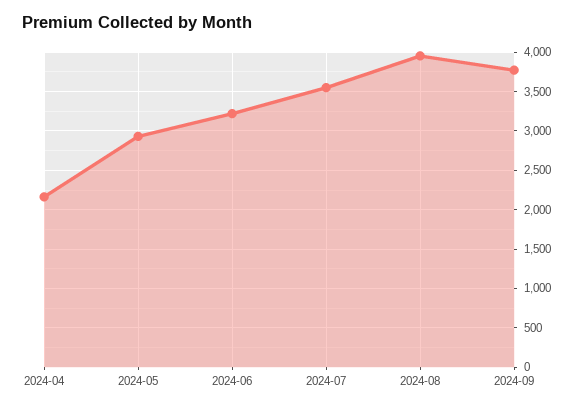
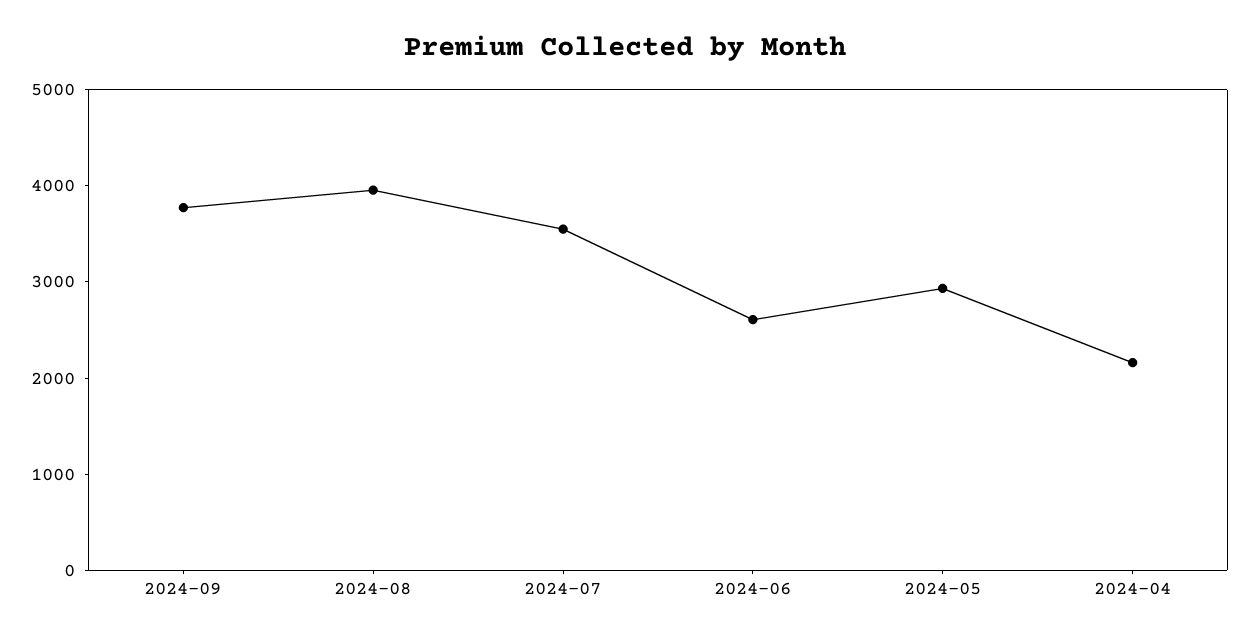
  {
    "2024-04": 2200,
    "2024-05": 2900,
-   "2024-06": 3200,
+   "2024-06": 2600,
    "2024-07": 3600,
    "2024-08": 4000,
    "2024-09": 3800
  }

